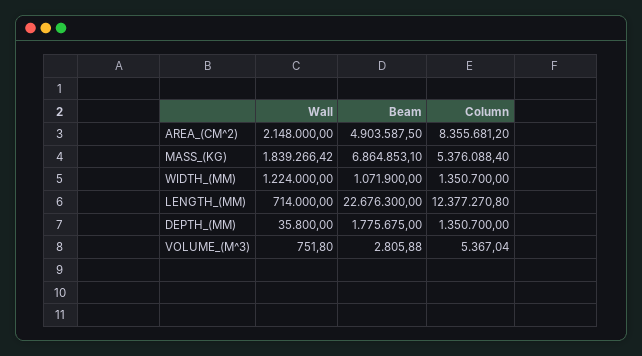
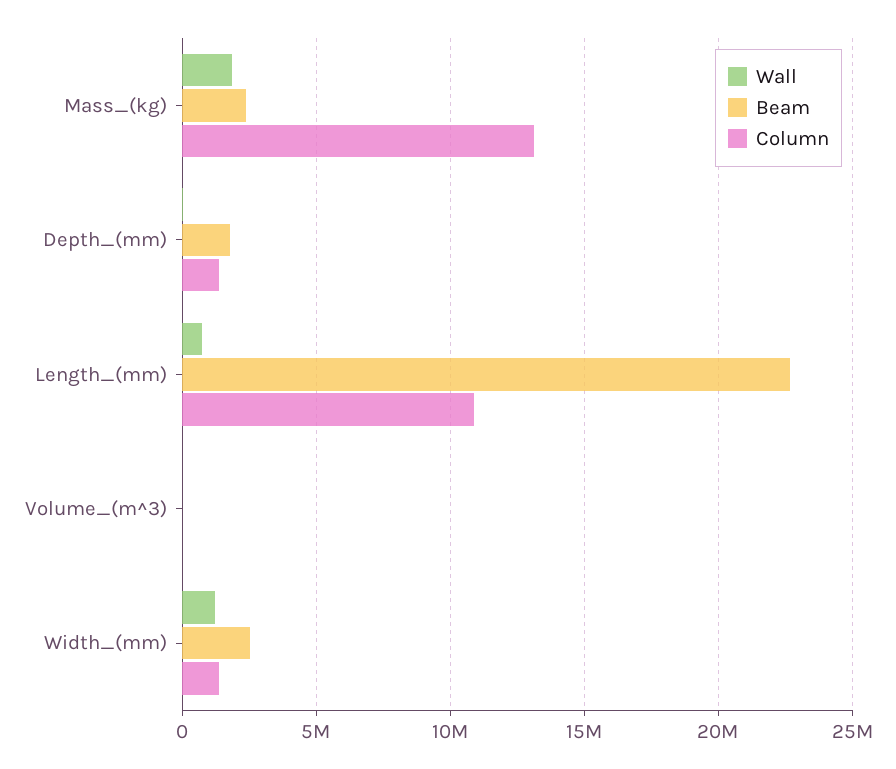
  {
    "Wall": {
-     "AREA_(CM^2)": 2148000,
      "MASS_(KG)": 1839266.42,
      "WIDTH_(MM)": 1224000,
      "LENGTH_(MM)": 714000,
      "DEPTH_(MM)": 35800,
      "VOLUME_(M^3)": 751.8
    },
    "Beam": {
-     "AREA_(CM^2)": 4903587.5,
-     "MASS_(KG)": 6864853.1,
+     "MASS_(KG)": 2500000,
-     "WIDTH_(MM)": 1071900,
+     "WIDTH_(MM)": 2500000,
      "LENGTH_(MM)": 22676300,
      "DEPTH_(MM)": 1775675,
      "VOLUME_(M^3)": 2805.88
    },
    "Column": {
-     "AREA_(CM^2)": 8355681.2,
-     "MASS_(KG)": 5376088.4,
+     "MASS_(KG)": 13000000,
      "WIDTH_(MM)": 1350700,
-     "LENGTH_(MM)": 12377270.8,
+     "LENGTH_(MM)": 11000000,
      "DEPTH_(MM)": 1350700,
      "VOLUME_(M^3)": 5367.04
    }
  }

